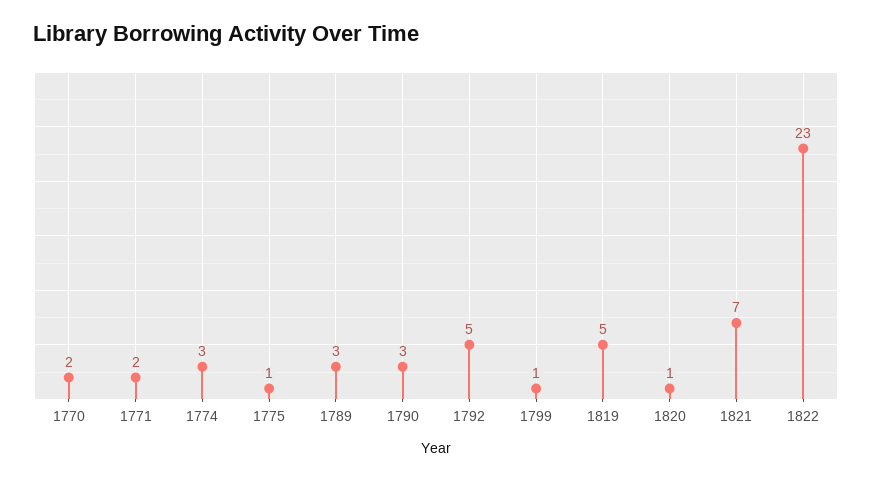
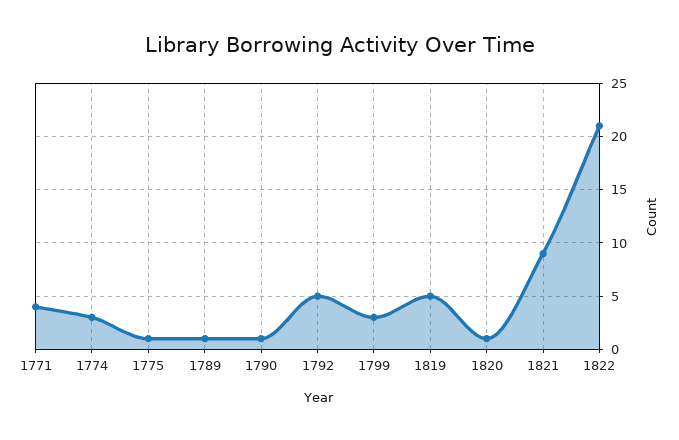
  {
-   "1770": 2,
-   "1771": 2,
+   "1771": 4,
    "1774": 3,
    "1775": 1,
-   "1789": 3,
+   "1789": 1,
-   "1790": 3,
+   "1790": 1,
    "1792": 5,
-   "1799": 1,
+   "1799": 3,
    "1819": 5,
    "1820": 1,
-   "1821": 7,
+   "1821": 9,
-   "1822": 23
+   "1822": 21
  }

